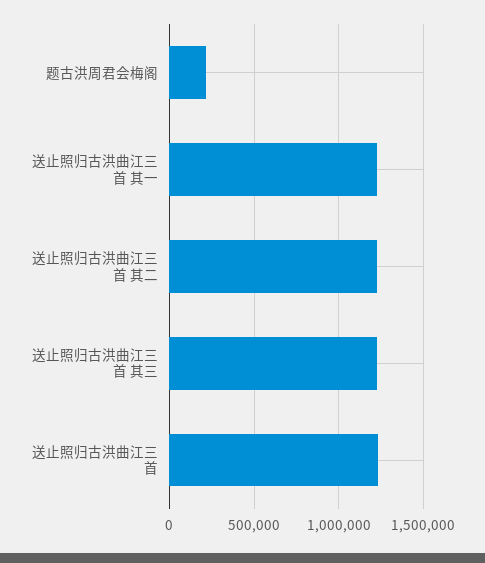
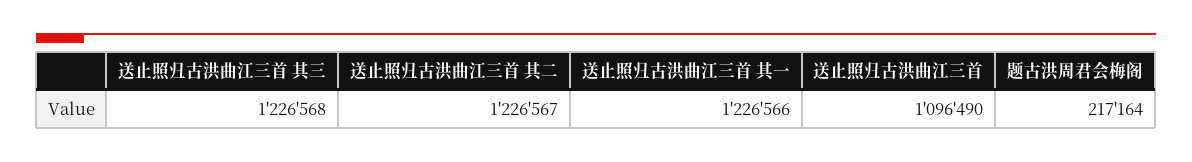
  {
    "题古洪周君会梅阁": 217164,
    "送止照归古洪曲江三首 其一": 1226566,
    "送止照归古洪曲江三首 其二": 1226567,
    "送止照归古洪曲江三首 其三": 1226568,
-   "送止照归古洪曲江三首": 1250000
+   "送止照归古洪曲江三首": 1096490
  }

